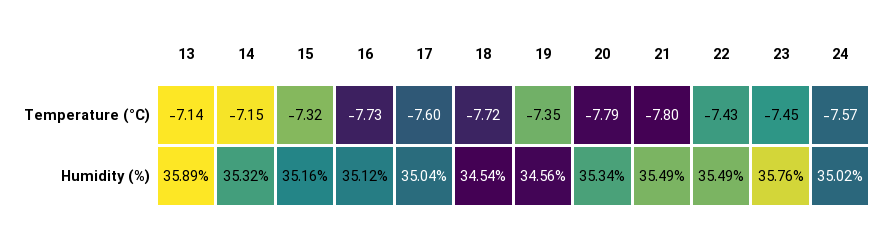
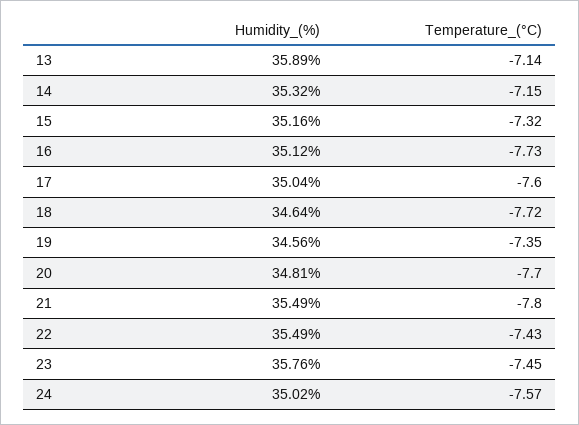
  {
    "13": {
      "Temperature (°C)": -7.14,
      "Humidity (%)": 35.89
    },
    "14": {
      "Temperature (°C)": -7.15,
      "Humidity (%)": 35.32
    },
    "15": {
      "Temperature (°C)": -7.32,
      "Humidity (%)": 35.16
    },
    "16": {
      "Temperature (°C)": -7.73,
      "Humidity (%)": 35.12
    },
    "17": {
      "Temperature (°C)": -7.6,
      "Humidity (%)": 35.04
    },
    "18": {
      "Temperature (°C)": -7.72,
-     "Humidity (%)": 34.54
+     "Humidity (%)": 34.64
    },
    "19": {
      "Temperature (°C)": -7.35,
      "Humidity (%)": 34.56
    },
    "20": {
-     "Temperature (°C)": -7.79,
+     "Temperature (°C)": -7.7,
-     "Humidity (%)": 35.34
+     "Humidity (%)": 34.81
    },
    "21": {
      "Temperature (°C)": -7.8,
      "Humidity (%)": 35.49
    },
    "22": {
      "Temperature (°C)": -7.43,
      "Humidity (%)": 35.49
    },
    "23": {
      "Temperature (°C)": -7.45,
      "Humidity (%)": 35.76
    },
    "24": {
      "Temperature (°C)": -7.57,
      "Humidity (%)": 35.02
    }
  }

